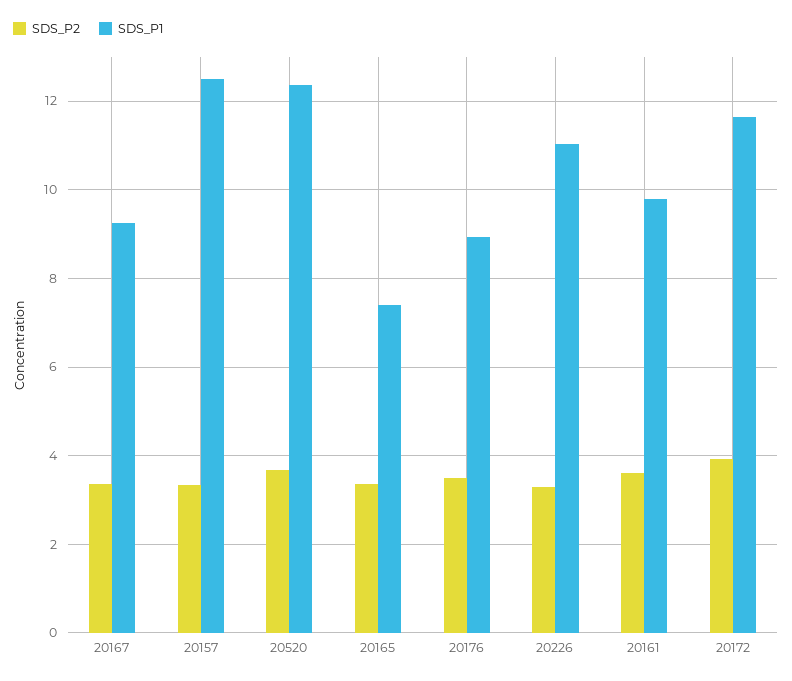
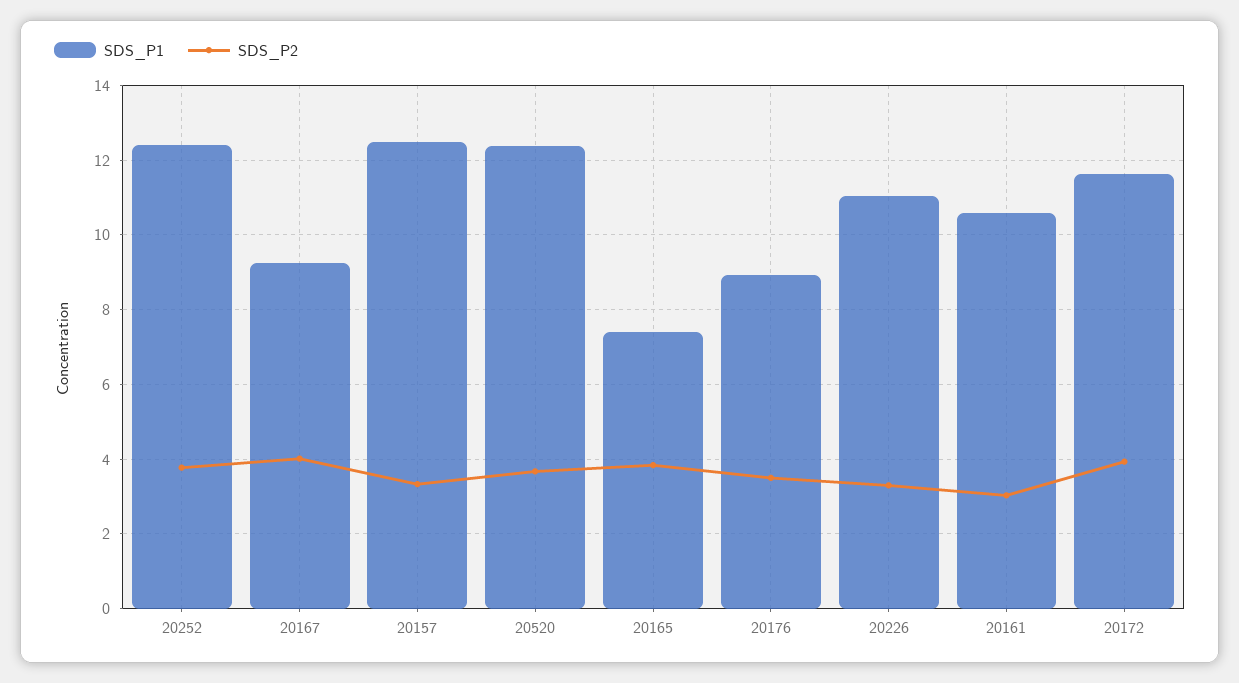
  {
    "SDS_P2": {
-     "20167": 3.4,
+     "20167": 4,
      "20157": 3.4,
      "20520": 3.6,
-     "20165": 3.4,
+     "20165": 3.8,
      "20176": 3.6,
      "20226": 3.4,
-     "20161": 3.6,
+     "20161": 3,
-     "20172": 4
+     "20172": 4,
+     "20252": 3.8
    },
    "SDS_P1": {
      "20167": 9.2,
      "20157": 12.6,
      "20520": 12.4,
      "20165": 7.4,
      "20176": 9,
      "20226": 11,
-     "20161": 9.8,
+     "20161": 10.6,
-     "20172": 11.6
+     "20172": 11.6,
+     "20252": 12.4
    }
  }

